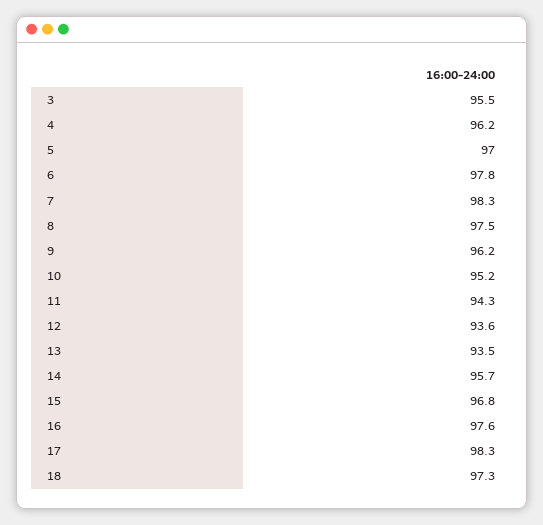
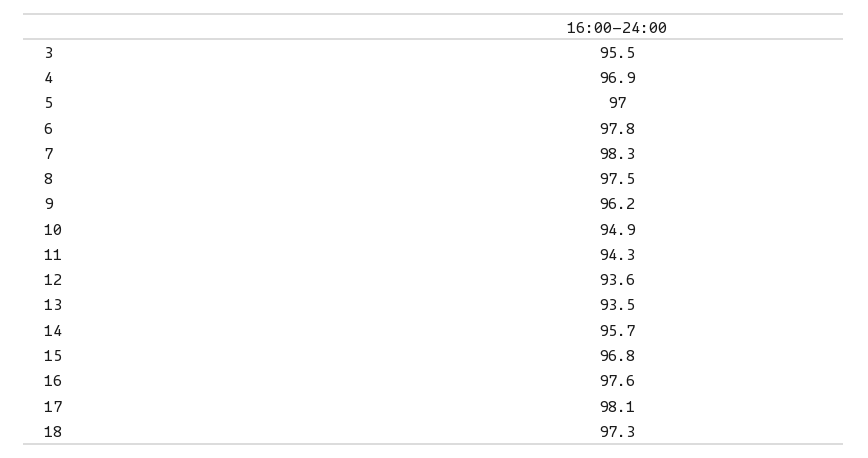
  {
    "3": 95.5,
-   "4": 96.2,
+   "4": 96.9,
    "5": 97,
    "6": 97.8,
    "7": 98.3,
    "8": 97.5,
    "9": 96.2,
-   "10": 95.2,
+   "10": 94.9,
    "11": 94.3,
    "12": 93.6,
    "13": 93.5,
    "14": 95.7,
    "15": 96.8,
    "16": 97.6,
-   "17": 98.3,
+   "17": 98.1,
    "18": 97.3
  }

